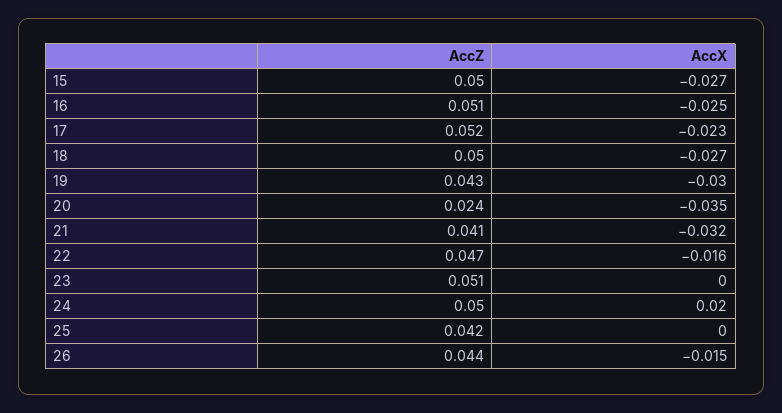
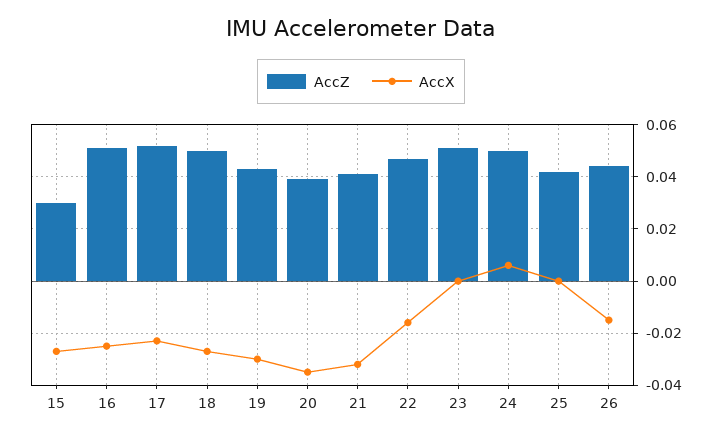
  {
    "AccZ": {
-     "15": 0.05,
+     "15": 0.03,
      "16": 0.051,
      "17": 0.052,
      "18": 0.05,
      "19": 0.043,
-     "20": 0.024,
+     "20": 0.04,
      "21": 0.041,
      "22": 0.047,
      "23": 0.051,
      "24": 0.05,
      "25": 0.042,
      "26": 0.044
    },
    "AccX": {
      "15": -0.027,
      "16": -0.025,
      "17": -0.023,
      "18": -0.027,
      "19": -0.03,
      "20": -0.035,
      "21": -0.032,
      "22": -0.016,
      "23": 0,
-     "24": 0.02,
+     "24": 0.005,
      "25": 0,
      "26": -0.015
    }
  }

